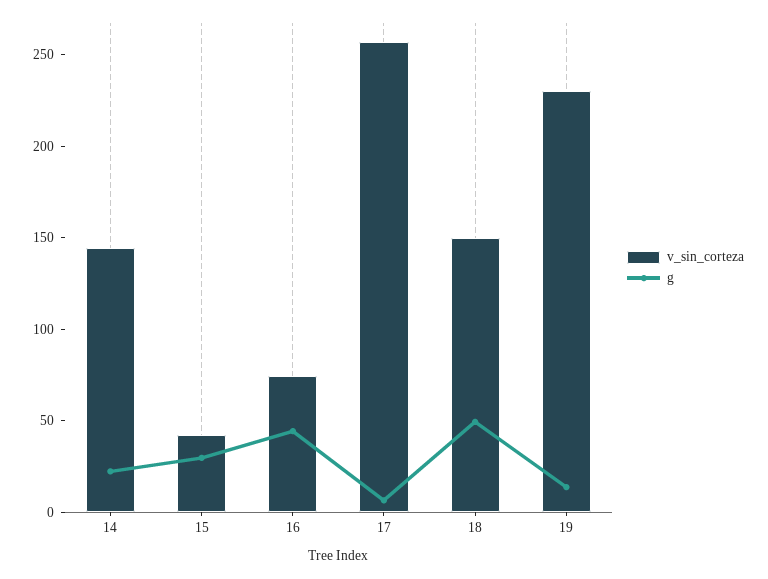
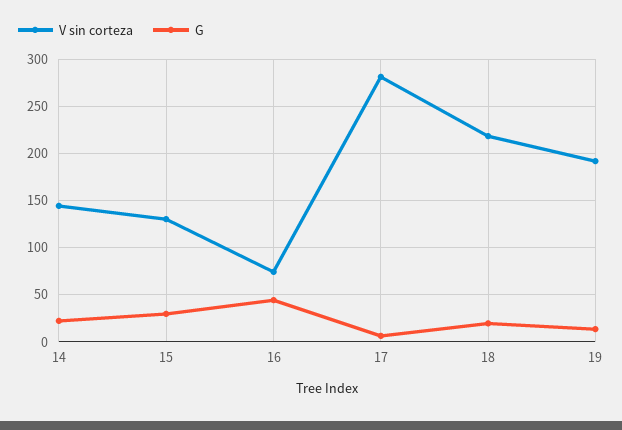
  {
    "v_sin_corteza": {
      "14": 140,
-     "15": 40,
+     "15": 130,
      "16": 70,
-     "17": 260,
+     "17": 280,
-     "18": 150,
+     "18": 220,
-     "19": 230
+     "19": 190
    },
    "g": {
      "14": 20,
      "15": 30,
      "16": 40,
      "17": 10,
-     "18": 50,
+     "18": 20,
      "19": 10
    }
  }

